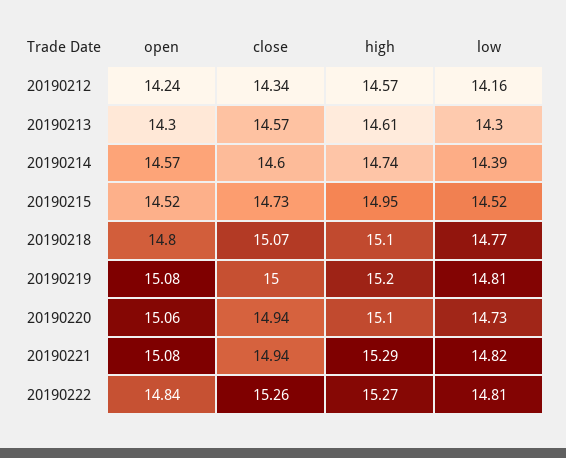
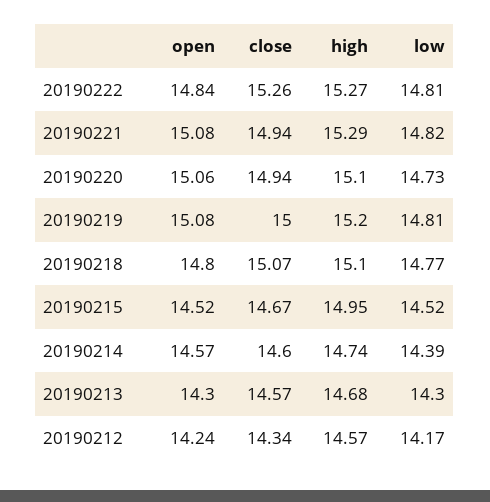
  {
    "open": {
      "20190212": 14.24,
      "20190213": 14.3,
      "20190214": 14.57,
      "20190215": 14.52,
      "20190218": 14.8,
      "20190219": 15.08,
      "20190220": 15.06,
      "20190221": 15.08,
      "20190222": 14.84
    },
    "close": {
      "20190212": 14.34,
      "20190213": 14.57,
      "20190214": 14.6,
-     "20190215": 14.73,
+     "20190215": 14.67,
      "20190218": 15.07,
      "20190219": 15,
      "20190220": 14.94,
      "20190221": 14.94,
      "20190222": 15.26
    },
    "high": {
      "20190212": 14.57,
-     "20190213": 14.61,
+     "20190213": 14.68,
      "20190214": 14.74,
      "20190215": 14.95,
      "20190218": 15.1,
      "20190219": 15.2,
      "20190220": 15.1,
      "20190221": 15.29,
      "20190222": 15.27
    },
    "low": {
-     "20190212": 14.16,
+     "20190212": 14.17,
      "20190213": 14.3,
      "20190214": 14.39,
      "20190215": 14.52,
      "20190218": 14.77,
      "20190219": 14.81,
      "20190220": 14.73,
      "20190221": 14.82,
      "20190222": 14.81
    }
  }

